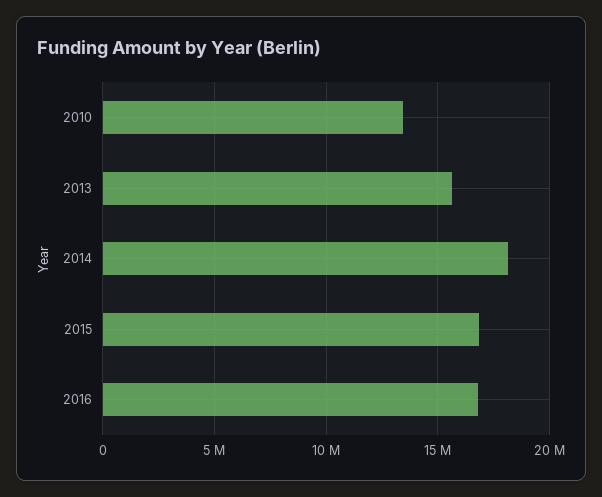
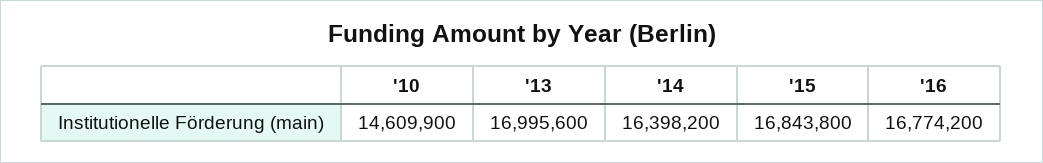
  {
-   "2010": 13500000,
+   "2010": 14609900,
-   "2013": 15500000,
+   "2013": 16995600,
-   "2014": 18000000,
+   "2014": 16398200,
    "2015": 16843800,
    "2016": 16774200
  }

